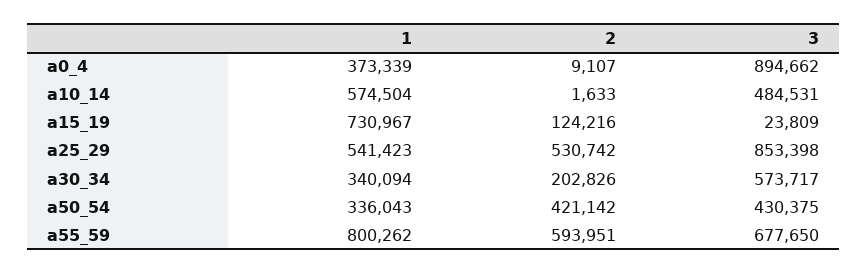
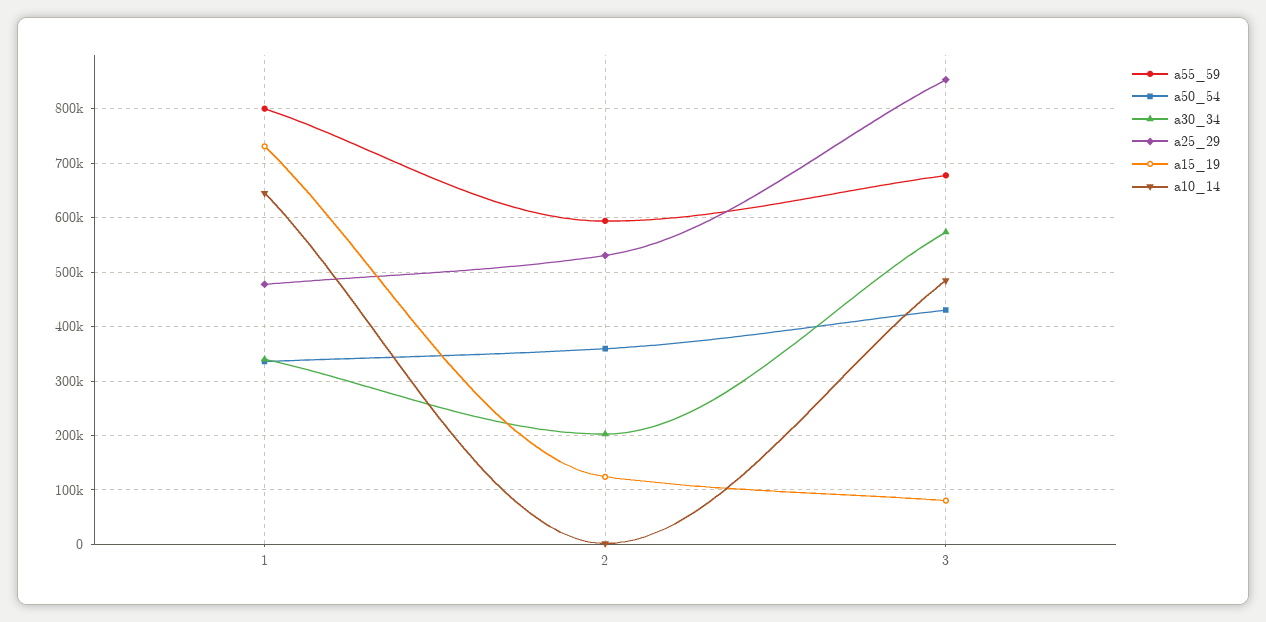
  {
-   "a0_4": {
-     "1": 373339,
-     "2": 9107,
-     "3": 894662
-   },
    "a10_14": {
-     "1": 574504,
+     "1": 640000,
      "2": 1633,
      "3": 484531
    },
    "a15_19": {
      "1": 730967,
      "2": 124216,
-     "3": 23809
+     "3": 80000
    },
    "a25_29": {
-     "1": 541423,
+     "1": 480000,
      "2": 530742,
      "3": 853398
    },
    "a30_34": {
      "1": 340094,
      "2": 202826,
      "3": 573717
    },
    "a50_54": {
      "1": 336043,
-     "2": 421142,
+     "2": 360000,
      "3": 430375
    },
    "a55_59": {
      "1": 800262,
      "2": 593951,
      "3": 677650
    }
  }

